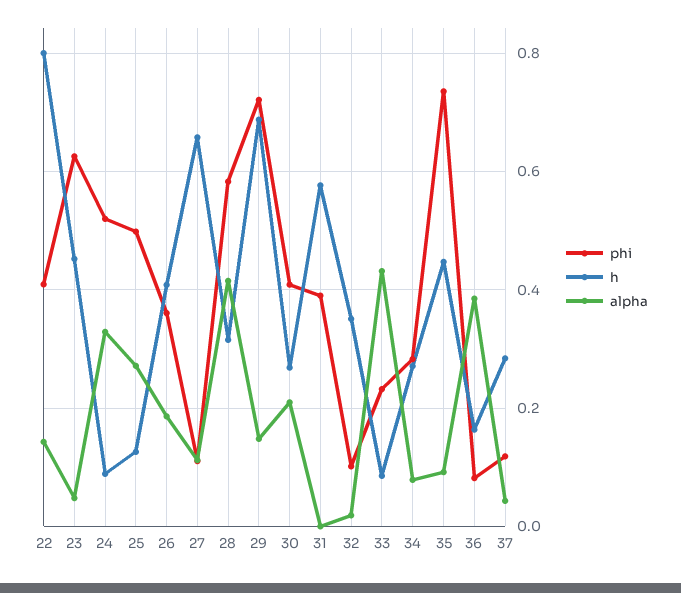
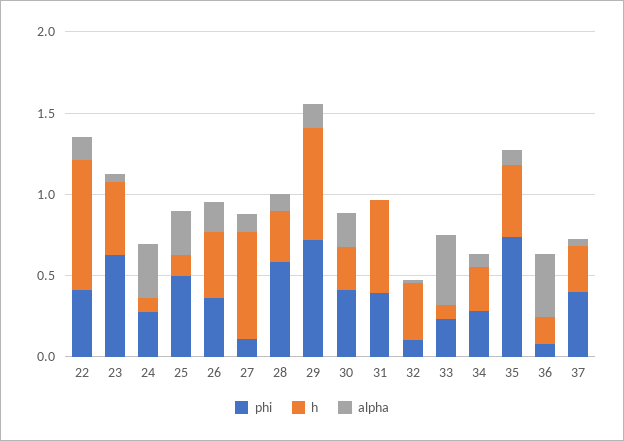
  {
    "phi": {
      "22": 0.4,
      "23": 0.62,
-     "24": 0.52,
+     "24": 0.3,
      "25": 0.5,
      "26": 0.36,
      "27": 0.12,
      "28": 0.58,
      "29": 0.72,
      "30": 0.4,
      "31": 0.4,
      "32": 0.1,
      "33": 0.24,
      "34": 0.28,
      "35": 0.74,
      "36": 0.08,
-     "37": 0.12
+     "37": 0.4
    },
    "h": {
      "22": 0.8,
      "23": 0.46,
      "24": 0.08,
      "25": 0.12,
      "26": 0.4,
      "27": 0.66,
      "28": 0.32,
      "29": 0.68,
      "30": 0.26,
      "31": 0.58,
      "32": 0.36,
      "33": 0.08,
      "34": 0.28,
      "35": 0.44,
      "36": 0.16,
      "37": 0.28
    },
    "alpha": {
      "22": 0.14,
      "23": 0.04,
      "24": 0.32,
      "25": 0.28,
      "26": 0.18,
      "27": 0.12,
-     "28": 0.42,
+     "28": 0.1,
      "29": 0.14,
      "30": 0.2,
      "31": 0,
      "32": 0.02,
      "33": 0.44,
      "34": 0.08,
      "35": 0.1,
      "36": 0.38,
      "37": 0.04
    }
  }

